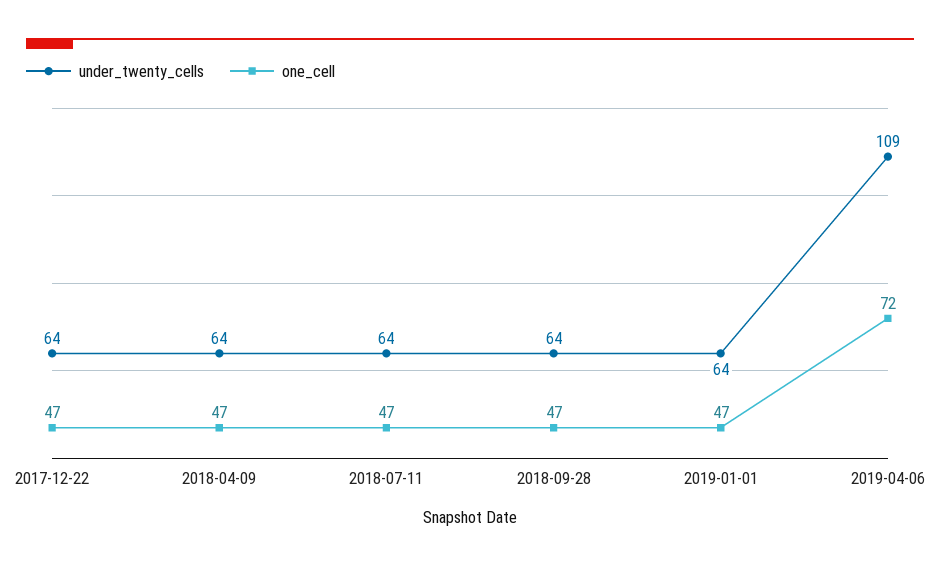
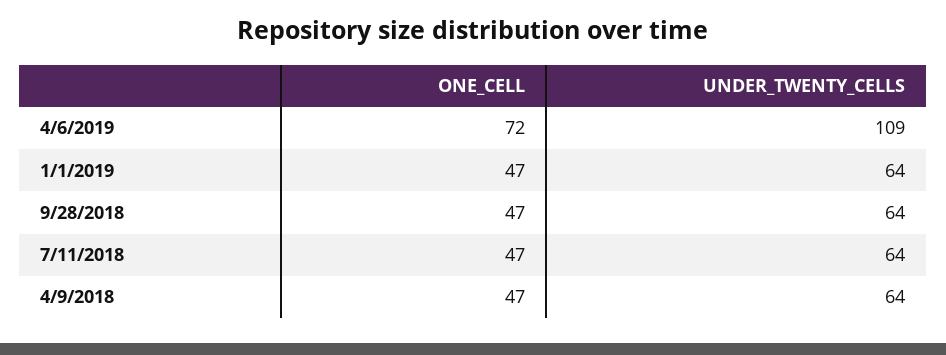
  {
    "under_twenty_cells": {
-     "2017-12-22": 64,
      "2018-04-09": 64,
      "2018-07-11": 64,
      "2018-09-28": 64,
      "2019-01-01": 64,
      "2019-04-06": 109
    },
    "one_cell": {
-     "2017-12-22": 47,
      "2018-04-09": 47,
      "2018-07-11": 47,
      "2018-09-28": 47,
      "2019-01-01": 47,
      "2019-04-06": 72
    }
  }

